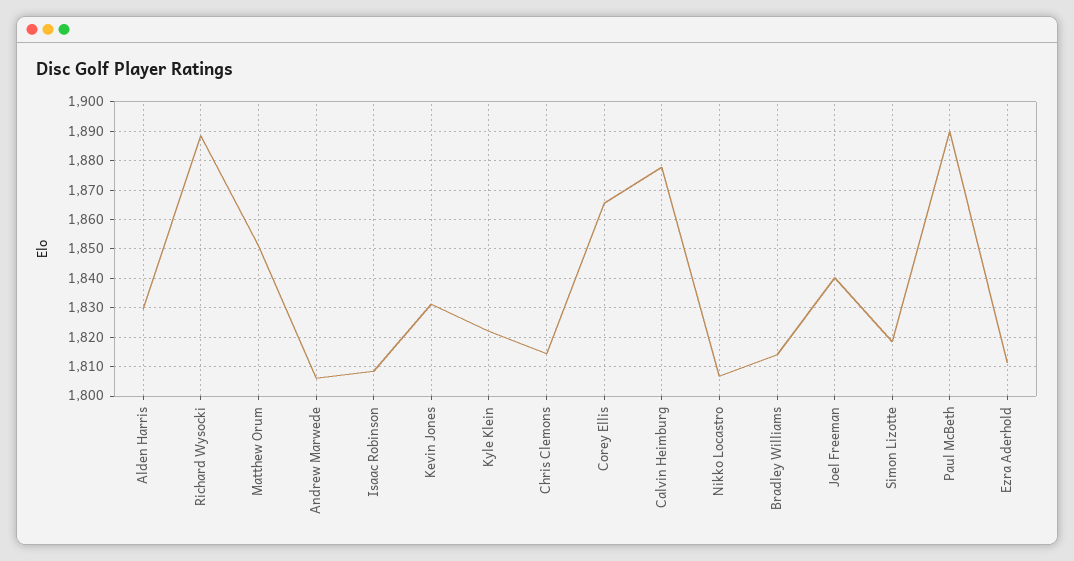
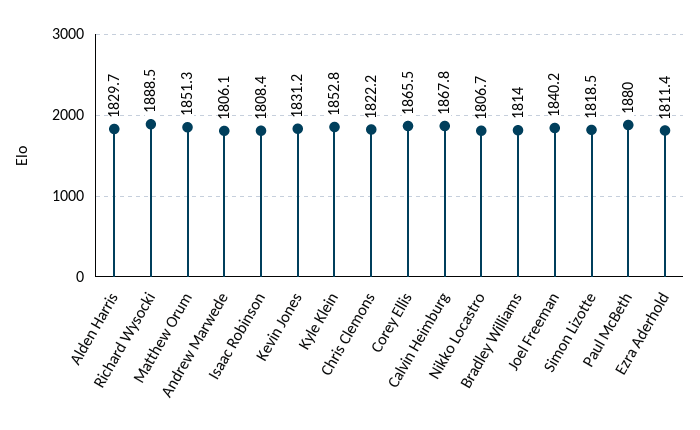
  {
    "Alden Harris": 1829.7,
    "Richard Wysocki": 1888.5,
    "Matthew Orum": 1851.3,
    "Andrew Marwede": 1806.1,
    "Isaac Robinson": 1808.4,
    "Kevin Jones": 1831.2,
-   "Kyle Klein": 1822.5,
+   "Kyle Klein": 1852.8,
-   "Chris Clemons": 1815,
+   "Chris Clemons": 1822.2,
    "Corey Ellis": 1865.5,
-   "Calvin Heimburg": 1877.5,
+   "Calvin Heimburg": 1867.8,
    "Nikko Locastro": 1806.7,
    "Bradley Williams": 1814,
    "Joel Freeman": 1840.2,
    "Simon Lizotte": 1818.5,
-   "Paul McBeth": 1890,
+   "Paul McBeth": 1880,
    "Ezra Aderhold": 1811.4
  }

